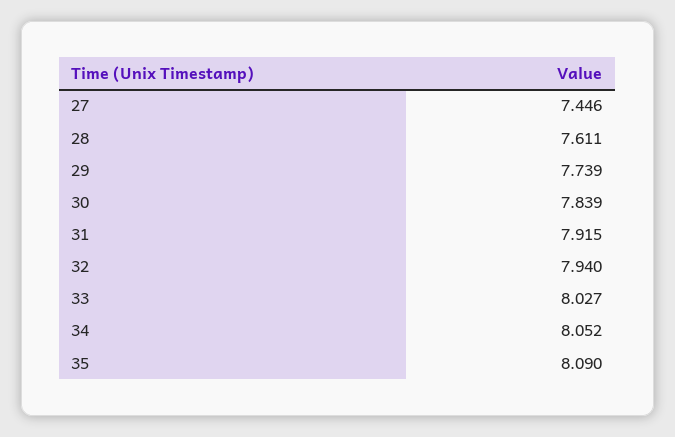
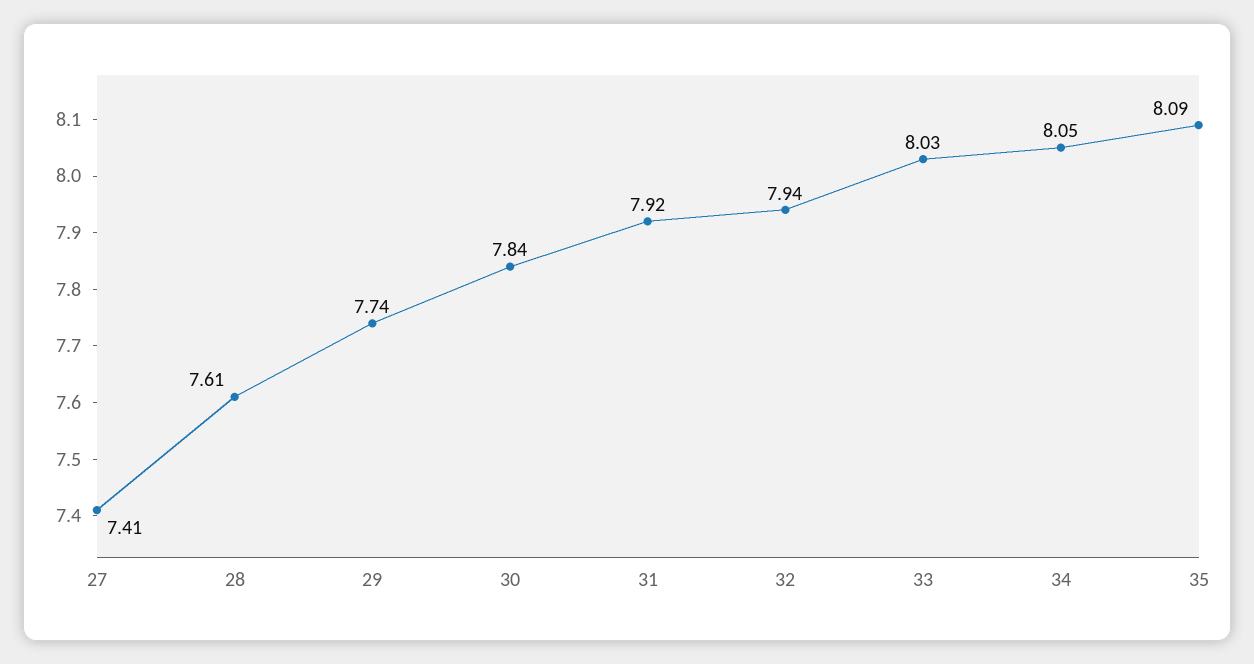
  {
-   "27": 7.446,
+   "27": 7.41,
    "28": 7.611,
    "29": 7.739,
    "30": 7.839,
    "31": 7.915,
    "32": 7.94,
    "33": 8.027,
    "34": 8.052,
    "35": 8.09
  }

